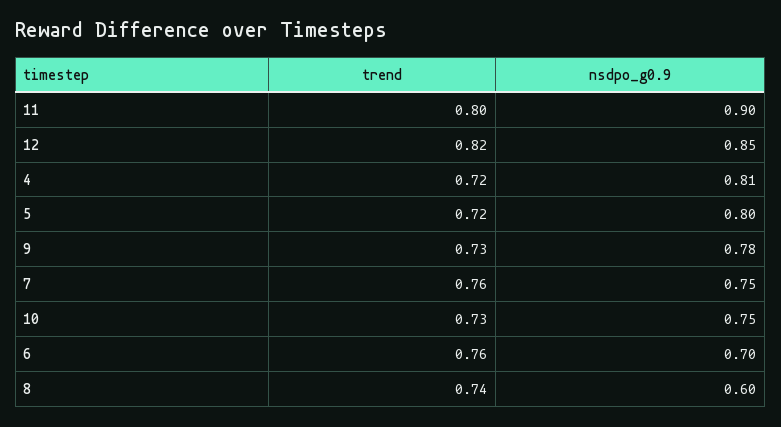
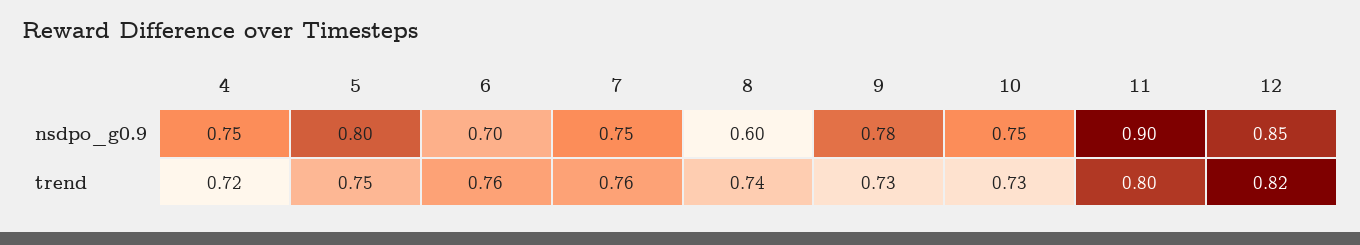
  {
    "trend": {
      "11": 0.8,
      "12": 0.82,
      "4": 0.72,
-     "5": 0.72,
+     "5": 0.75,
      "9": 0.73,
      "7": 0.76,
      "10": 0.73,
      "6": 0.76,
      "8": 0.74
    },
    "nsdpo_g0.9": {
      "11": 0.9,
      "12": 0.85,
-     "4": 0.81,
+     "4": 0.75,
      "5": 0.8,
      "9": 0.78,
      "7": 0.75,
      "10": 0.75,
      "6": 0.7,
      "8": 0.6
    }
  }

